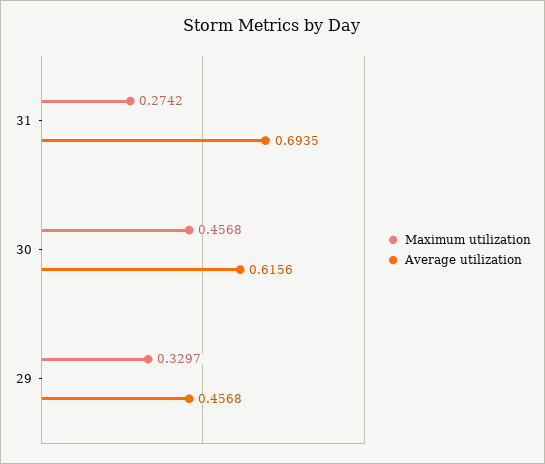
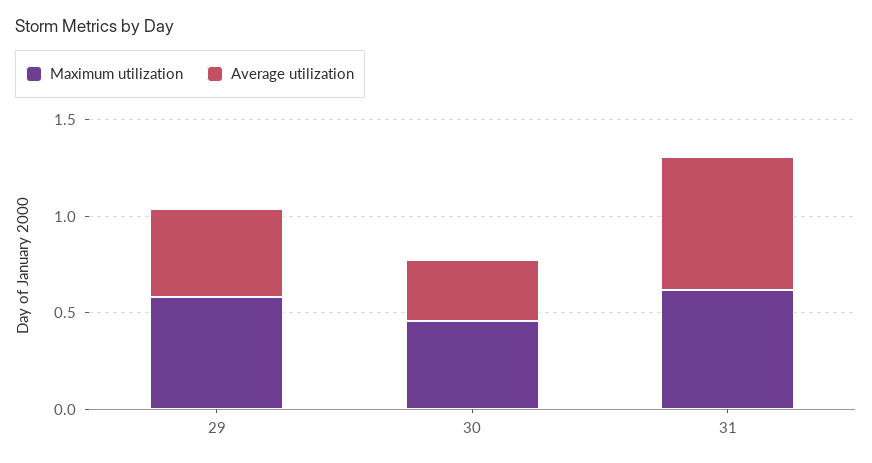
  {
    "Maximum utilization": {
-     "31": 0.2742,
+     "31": 0.6,
      "30": 0.4568,
-     "29": 0.3297
+     "29": 0.6
    },
    "Average utilization": {
      "31": 0.6935,
-     "30": 0.6156,
+     "30": 0.3,
      "29": 0.4568
    }
  }

